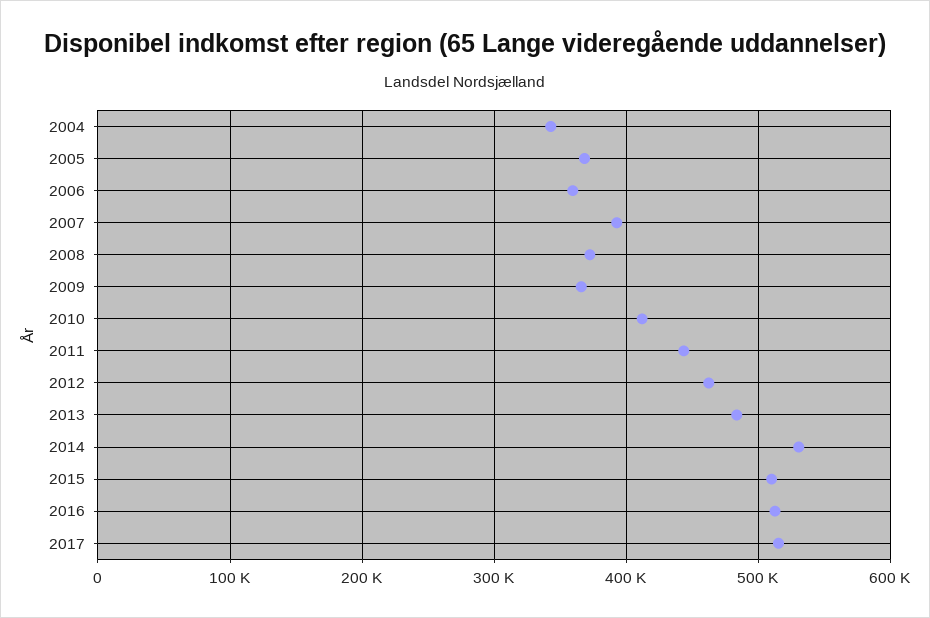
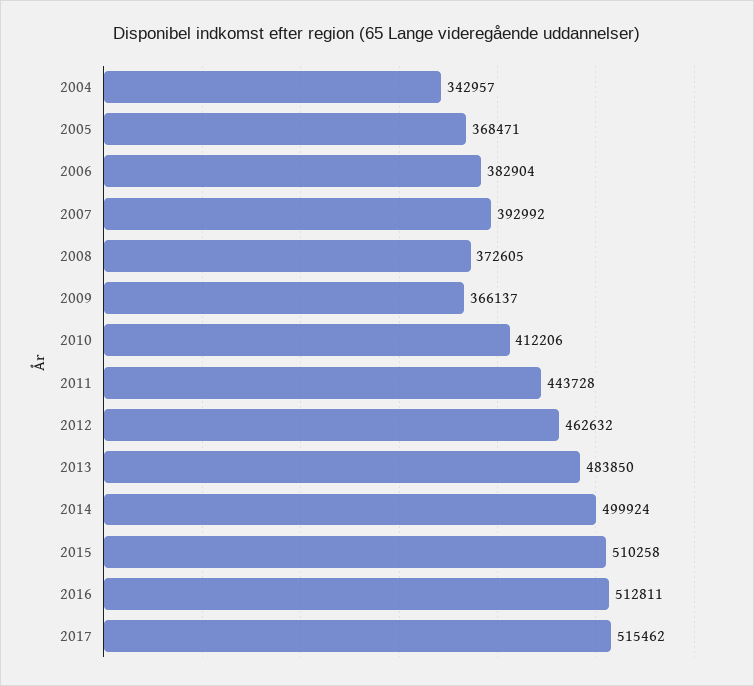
  {
    "2004": 342957,
    "2005": 368471,
-   "2006": 360000,
+   "2006": 382904,
    "2007": 392992,
    "2008": 372605,
    "2009": 366137,
    "2010": 412206,
    "2011": 443728,
    "2012": 462632,
    "2013": 483850,
-   "2014": 530000,
+   "2014": 499924,
    "2015": 510258,
    "2016": 512811,
    "2017": 515462
  }

